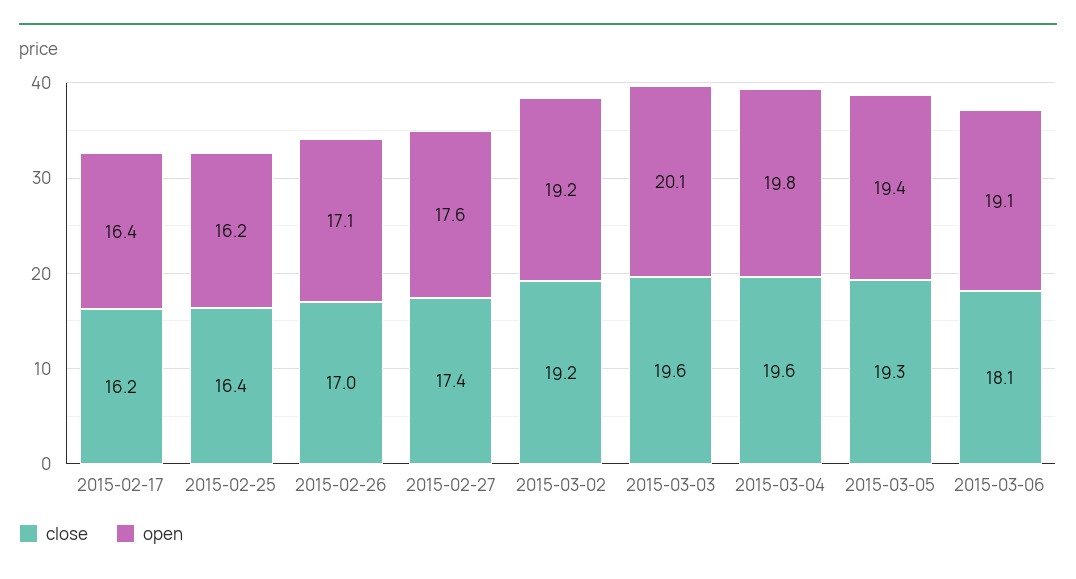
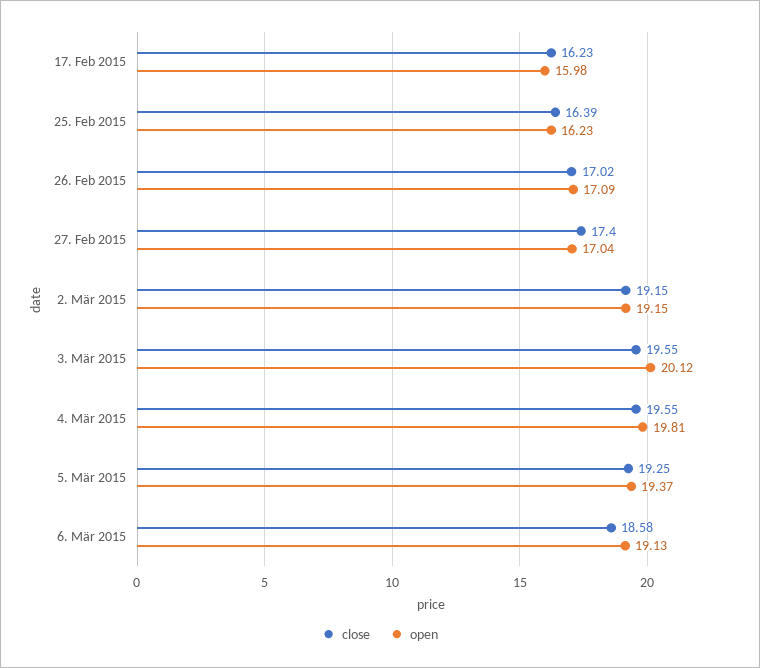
  {
    "close": {
      "2015-02-17": 16.23,
      "2015-02-25": 16.39,
      "2015-02-26": 17.02,
      "2015-02-27": 17.4,
      "2015-03-02": 19.15,
      "2015-03-03": 19.55,
      "2015-03-04": 19.55,
      "2015-03-05": 19.25,
-     "2015-03-06": 18.1
+     "2015-03-06": 18.58
    },
    "open": {
-     "2015-02-17": 16.4,
+     "2015-02-17": 15.98,
      "2015-02-25": 16.23,
      "2015-02-26": 17.09,
-     "2015-02-27": 17.6,
+     "2015-02-27": 17.04,
      "2015-03-02": 19.15,
      "2015-03-03": 20.12,
      "2015-03-04": 19.81,
      "2015-03-05": 19.37,
      "2015-03-06": 19.13
    }
  }

